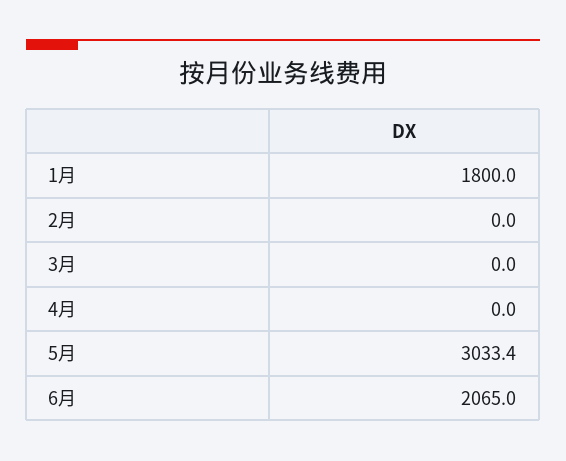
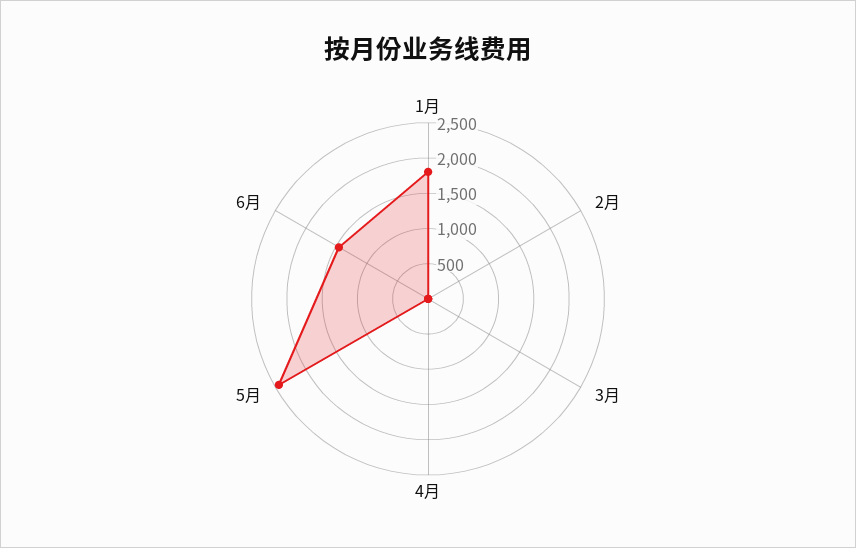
  {
    "1月": 1800,
    "2月": 0,
    "3月": 0,
    "4月": 0,
-   "5月": 3033.4,
+   "5月": 2500,
-   "6月": 2065
+   "6月": 1500
  }

